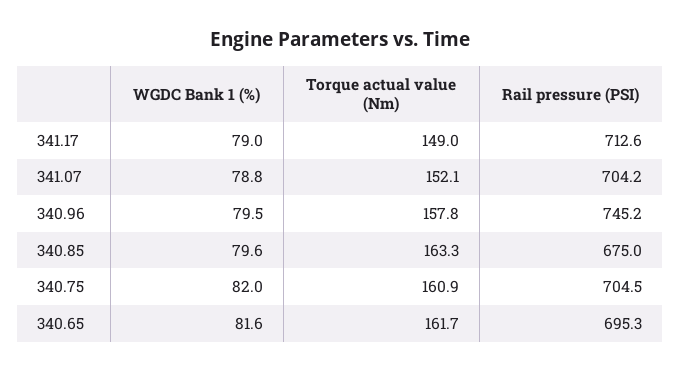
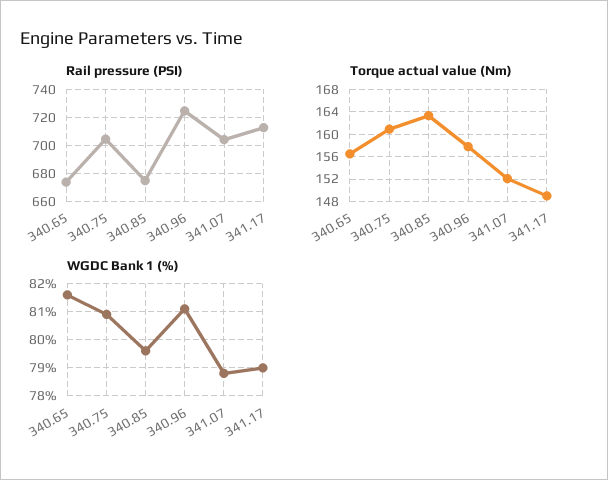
  {
    "WGDC Bank 1 (%)": {
      "341.17": 79,
      "341.07": 78.8,
-     "340.96": 79.5,
+     "340.96": 81,
      "340.85": 79.6,
-     "340.75": 82,
+     "340.75": 81,
      "340.65": 81.6
    },
    "Torque actual value (Nm)": {
      "341.17": 149,
      "341.07": 152.1,
      "340.96": 157.8,
      "340.85": 163.3,
      "340.75": 160.9,
-     "340.65": 161.7
+     "340.65": 156
    },
    "Rail pressure (PSI)": {
      "341.17": 712.6,
      "341.07": 704.2,
-     "340.96": 745.2,
+     "340.96": 725,
      "340.85": 675,
      "340.75": 704.5,
-     "340.65": 695.3
+     "340.65": 675
    }
  }

